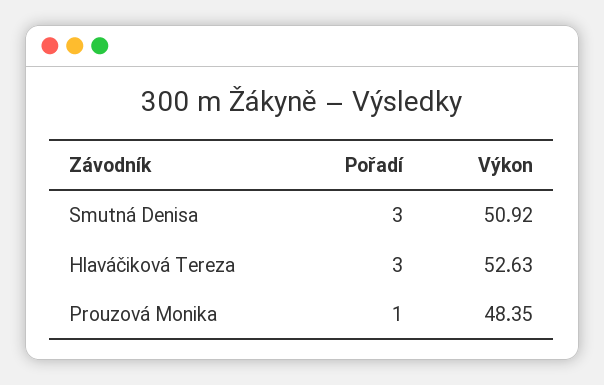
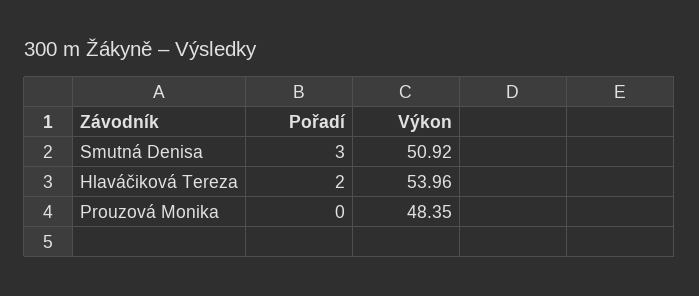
  {
    "Pořadí": {
      "Smutná Denisa": 3,
-     "Hlaváčiková Tereza": 3,
+     "Hlaváčiková Tereza": 2,
-     "Prouzová Monika": 1
+     "Prouzová Monika": 0
    },
    "Výkon": {
      "Smutná Denisa": 50.92,
-     "Hlaváčiková Tereza": 52.63,
+     "Hlaváčiková Tereza": 53.96,
      "Prouzová Monika": 48.35
    }
  }

